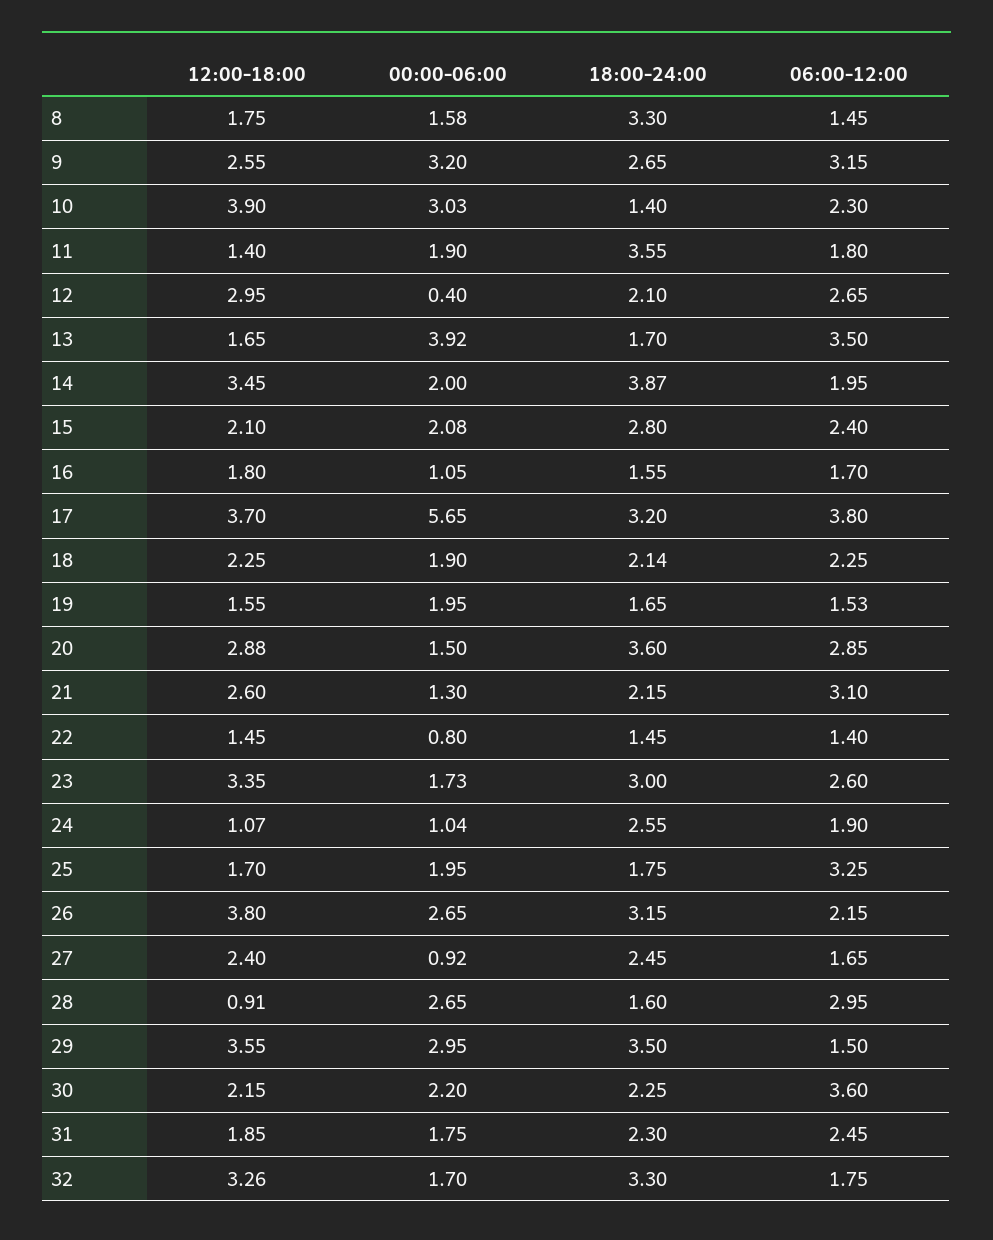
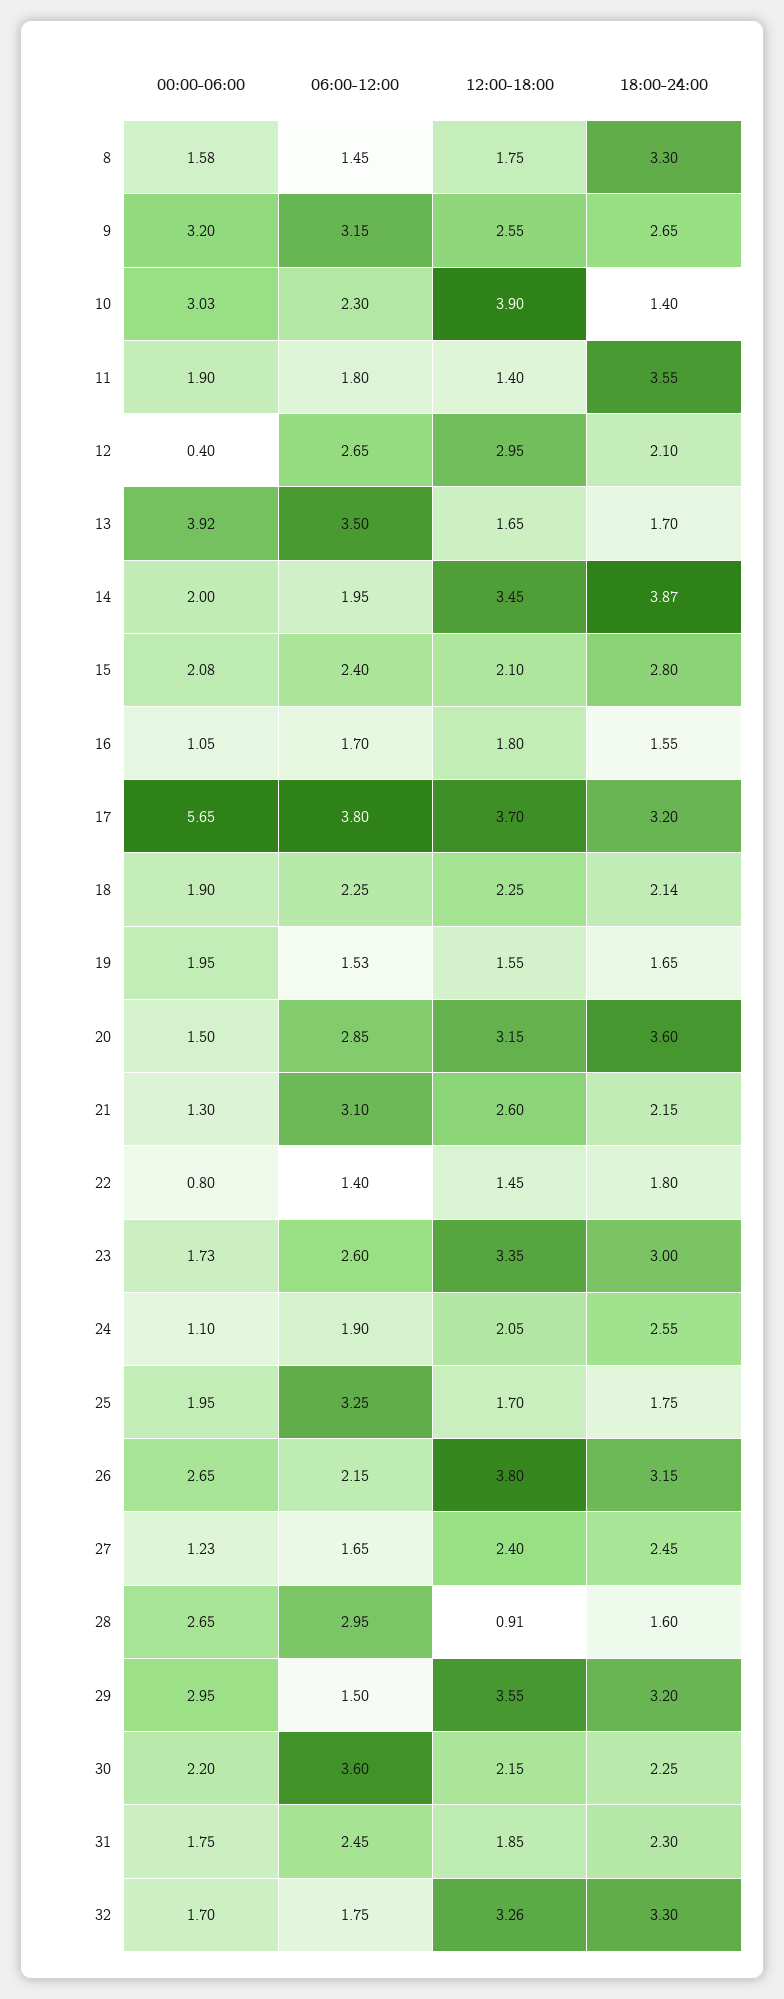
  {
    "12:00-18:00": {
      "8": 1.75,
      "9": 2.55,
      "10": 3.9,
      "11": 1.4,
      "12": 2.95,
      "13": 1.65,
      "14": 3.45,
      "15": 2.1,
      "16": 1.8,
      "17": 3.7,
      "18": 2.25,
      "19": 1.55,
-     "20": 2.88,
+     "20": 3.15,
      "21": 2.6,
      "22": 1.45,
      "23": 3.35,
-     "24": 1.07,
+     "24": 2.05,
      "25": 1.7,
      "26": 3.8,
      "27": 2.4,
      "28": 0.91,
      "29": 3.55,
      "30": 2.15,
      "31": 1.85,
      "32": 3.26
    },
    "00:00-06:00": {
      "8": 1.58,
      "9": 3.2,
      "10": 3.03,
      "11": 1.9,
      "12": 0.4,
      "13": 3.92,
      "14": 2,
      "15": 2.08,
      "16": 1.05,
      "17": 5.65,
      "18": 1.9,
      "19": 1.95,
      "20": 1.5,
      "21": 1.3,
      "22": 0.8,
      "23": 1.73,
-     "24": 1.04,
+     "24": 1.1,
      "25": 1.95,
      "26": 2.65,
-     "27": 0.92,
+     "27": 1.23,
      "28": 2.65,
      "29": 2.95,
      "30": 2.2,
      "31": 1.75,
      "32": 1.7
    },
    "18:00-24:00": {
      "8": 3.3,
      "9": 2.65,
      "10": 1.4,
      "11": 3.55,
      "12": 2.1,
      "13": 1.7,
      "14": 3.87,
      "15": 2.8,
      "16": 1.55,
      "17": 3.2,
      "18": 2.14,
      "19": 1.65,
      "20": 3.6,
      "21": 2.15,
-     "22": 1.45,
+     "22": 1.8,
      "23": 3,
      "24": 2.55,
      "25": 1.75,
      "26": 3.15,
      "27": 2.45,
      "28": 1.6,
-     "29": 3.5,
+     "29": 3.2,
      "30": 2.25,
      "31": 2.3,
      "32": 3.3
    },
    "06:00-12:00": {
      "8": 1.45,
      "9": 3.15,
      "10": 2.3,
      "11": 1.8,
      "12": 2.65,
      "13": 3.5,
      "14": 1.95,
      "15": 2.4,
      "16": 1.7,
      "17": 3.8,
      "18": 2.25,
      "19": 1.53,
      "20": 2.85,
      "21": 3.1,
      "22": 1.4,
      "23": 2.6,
      "24": 1.9,
      "25": 3.25,
      "26": 2.15,
      "27": 1.65,
      "28": 2.95,
      "29": 1.5,
      "30": 3.6,
      "31": 2.45,
      "32": 1.75
    }
  }

